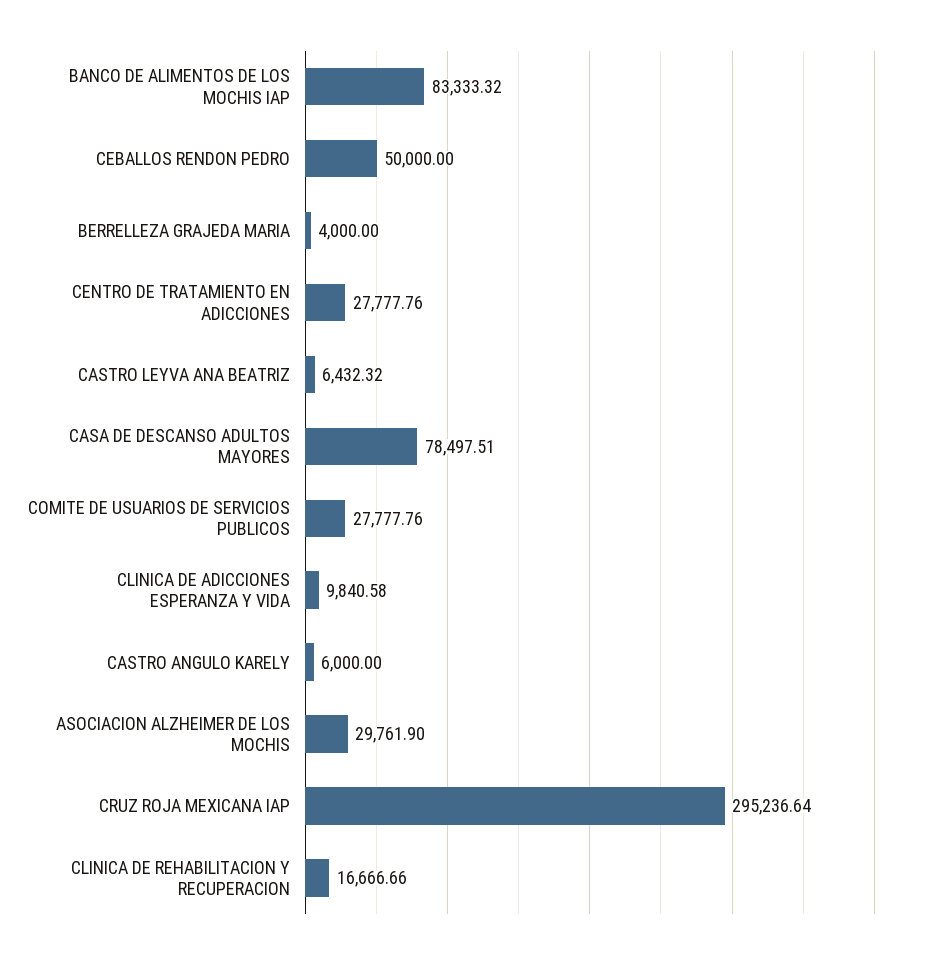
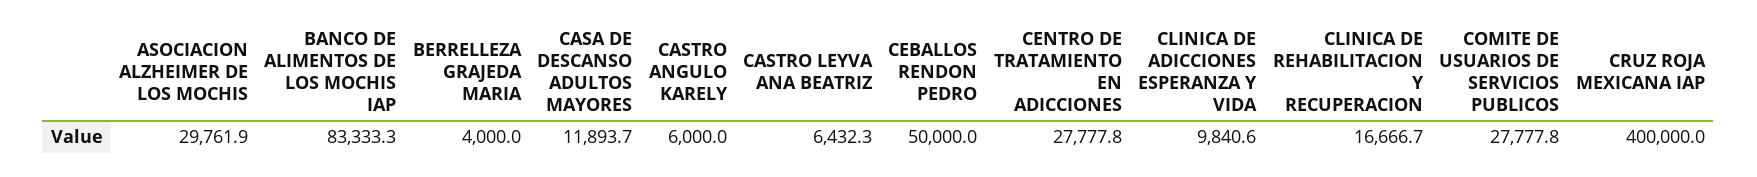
  {
    "BANCO DE ALIMENTOS DE LOS MOCHIS IAP": 83333.32,
    "CEBALLOS RENDON PEDRO": 50000,
    "BERRELLEZA GRAJEDA MARIA": 4000,
    "CENTRO DE TRATAMIENTO EN ADICCIONES": 27777.76,
    "CASTRO LEYVA ANA BEATRIZ": 6432.32,
-   "CASA DE DESCANSO ADULTOS MAYORES": 78497.51,
+   "CASA DE DESCANSO ADULTOS MAYORES": 11893.7,
    "COMITE DE USUARIOS DE SERVICIOS PUBLICOS": 27777.76,
    "CLINICA DE ADICCIONES ESPERANZA Y VIDA": 9840.58,
    "CASTRO ANGULO KARELY": 6000,
    "ASOCIACION ALZHEIMER DE LOS MOCHIS": 29761.9,
-   "CRUZ ROJA MEXICANA IAP": 295236.64,
+   "CRUZ ROJA MEXICANA IAP": 400000,
    "CLINICA DE REHABILITACION Y RECUPERACION": 16666.66
  }

